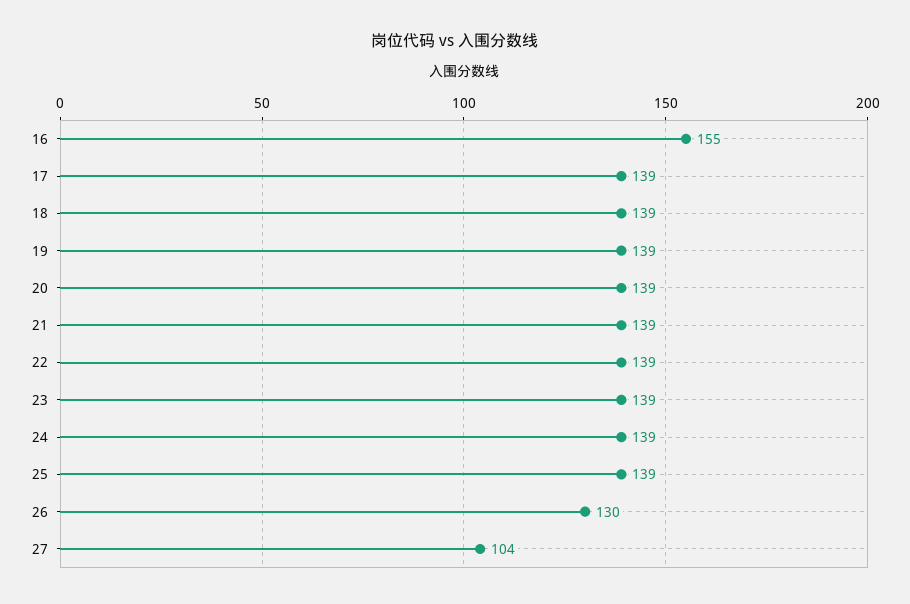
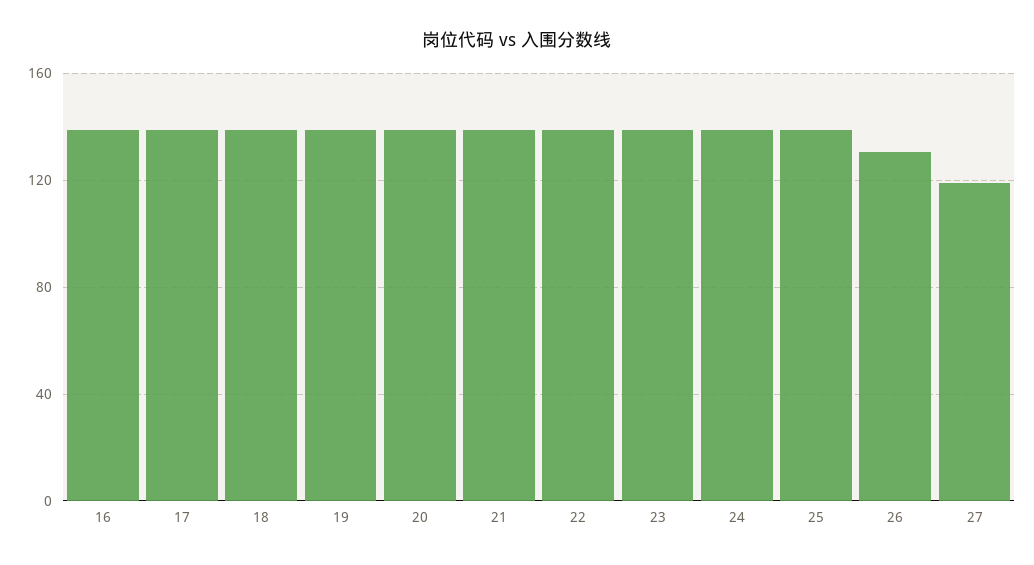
  {
-   "16": 155,
+   "16": 140,
    "17": 139,
    "18": 139,
    "19": 139,
    "20": 139,
    "21": 139,
    "22": 139,
    "23": 139,
    "24": 139,
    "25": 139,
    "26": 130,
-   "27": 104
+   "27": 120
  }

